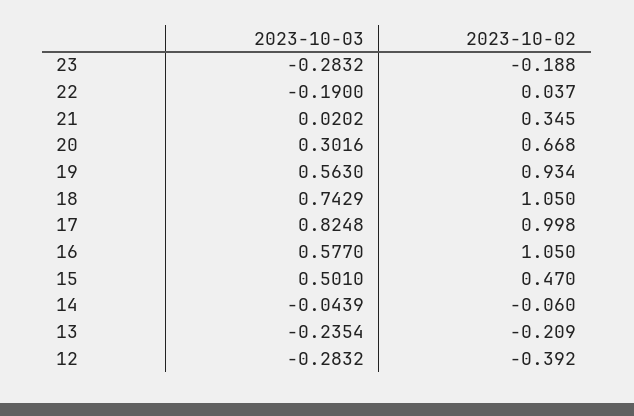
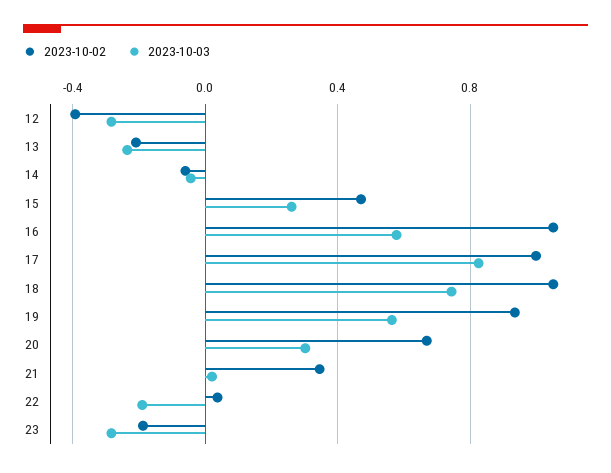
  {
    "2023-10-03": {
      "23": -0.2832,
      "22": -0.19,
      "21": 0.0202,
      "20": 0.3016,
      "19": 0.563,
      "18": 0.7429,
      "17": 0.8248,
      "16": 0.577,
-     "15": 0.501,
+     "15": 0.25,
      "14": -0.0439,
      "13": -0.2354,
      "12": -0.2832
    },
    "2023-10-02": {
      "23": -0.188,
      "22": 0.037,
      "21": 0.345,
      "20": 0.668,
      "19": 0.934,
      "18": 1.05,
      "17": 0.998,
      "16": 1.05,
      "15": 0.47,
      "14": -0.06,
      "13": -0.209,
      "12": -0.392
    }
  }

